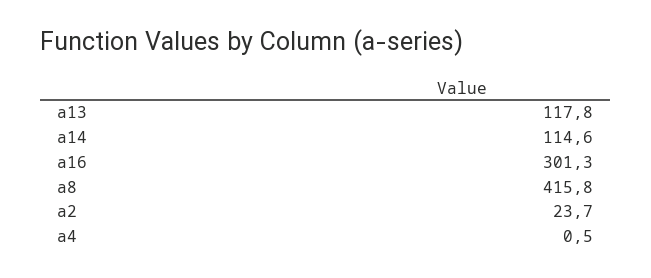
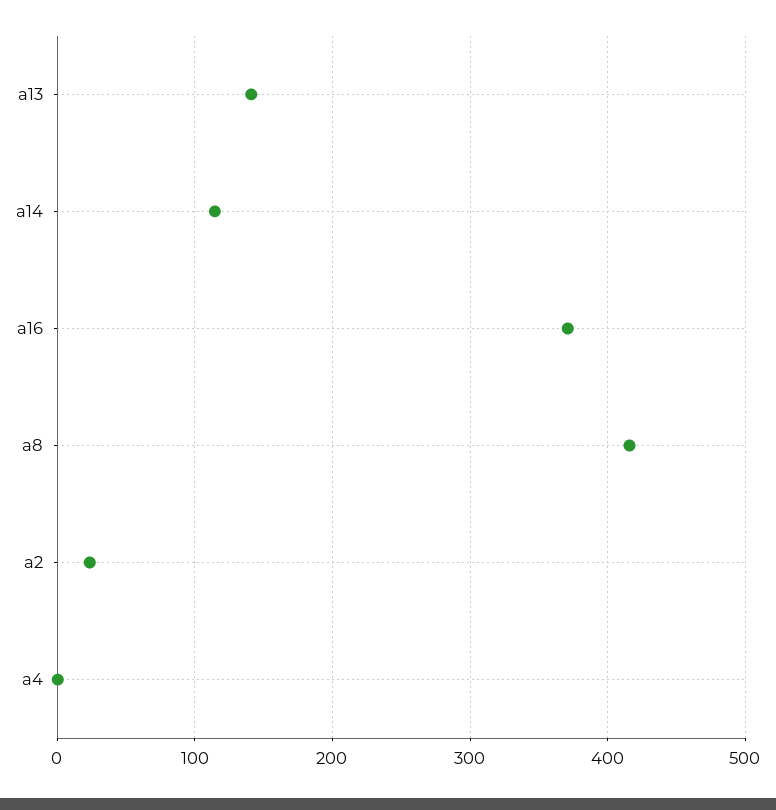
  {
-   "a13": 117.8,
+   "a13": 140,
    "a14": 114.6,
-   "a16": 301.3,
+   "a16": 370,
    "a8": 415.8,
    "a2": 23.7,
    "a4": 0.5
  }

